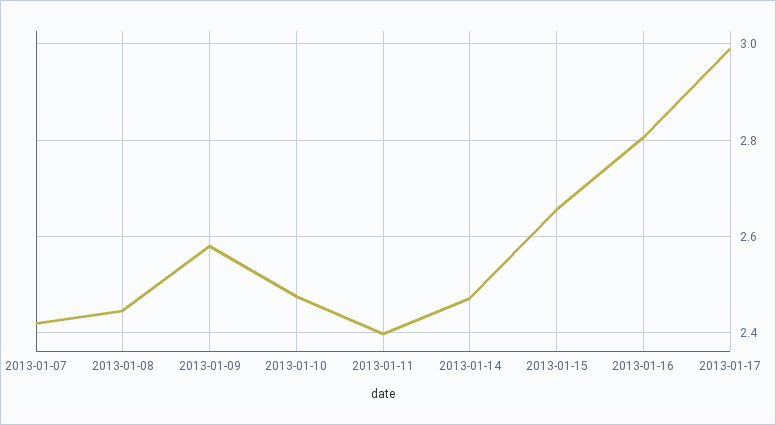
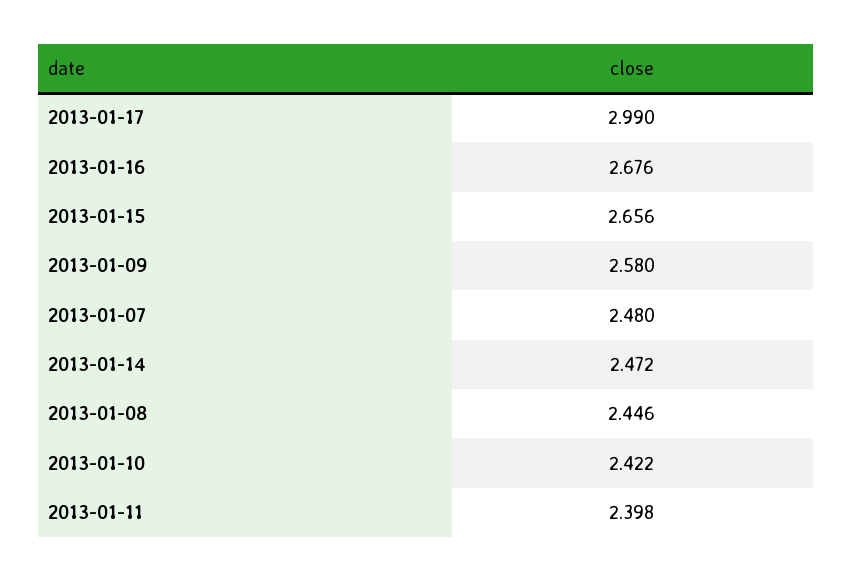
  {
-   "2013-01-07": 2.42,
+   "2013-01-07": 2.48,
    "2013-01-08": 2.446,
    "2013-01-09": 2.58,
-   "2013-01-10": 2.48,
+   "2013-01-10": 2.422,
    "2013-01-11": 2.398,
    "2013-01-14": 2.472,
    "2013-01-15": 2.656,
-   "2013-01-16": 2.8,
+   "2013-01-16": 2.676,
    "2013-01-17": 2.99
  }

